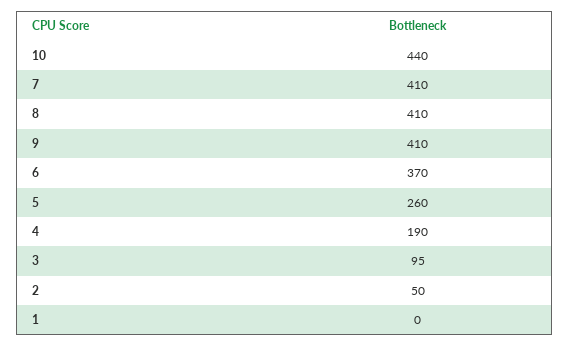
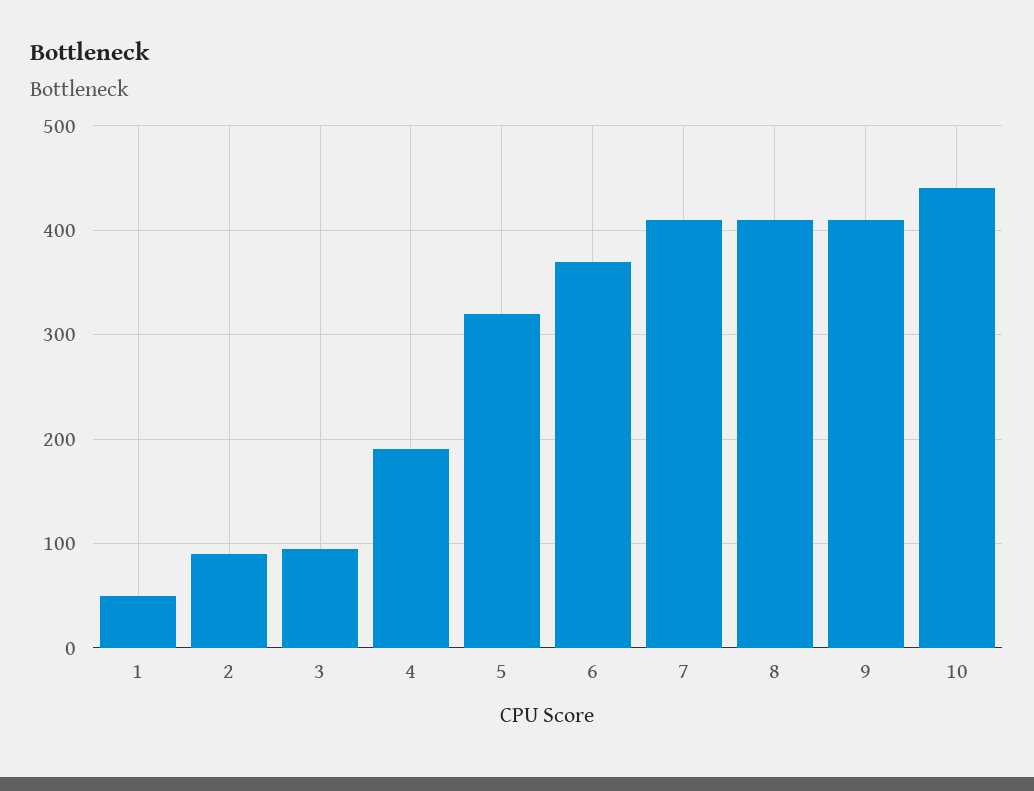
  {
    "10": 440,
    "7": 410,
    "8": 410,
    "9": 410,
    "6": 370,
-   "5": 260,
+   "5": 320,
    "4": 190,
    "3": 95,
-   "2": 50,
+   "2": 90,
-   "1": 0
+   "1": 50
  }

